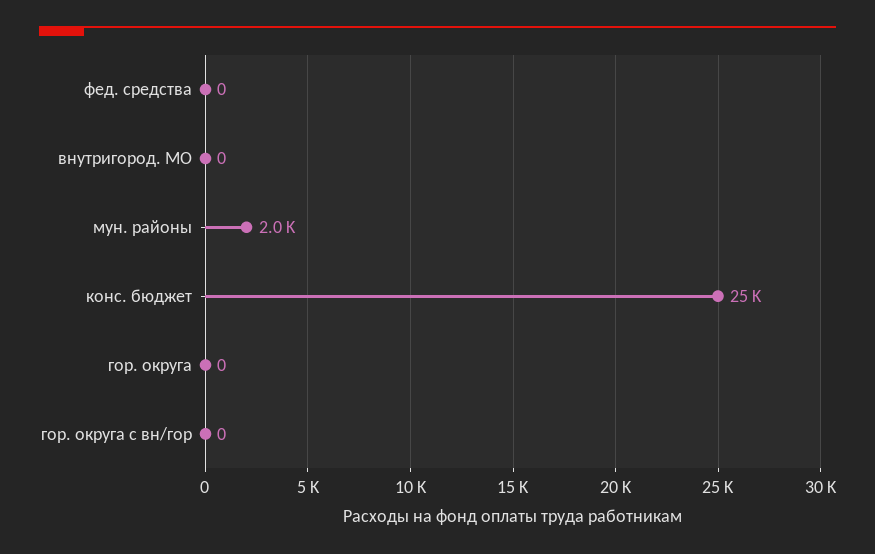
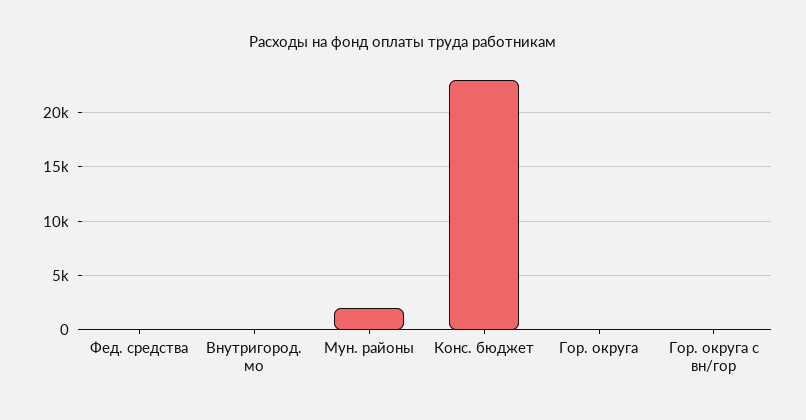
  {
    "фед. средства": 0,
    "внутригород. МО": 0,
    "мун. районы": 2000,
-   "конс. бюджет": 25000,
+   "конс. бюджет": 23000,
    "гор. округа": 0,
    "гор. округа с вн/гор": 0
  }

